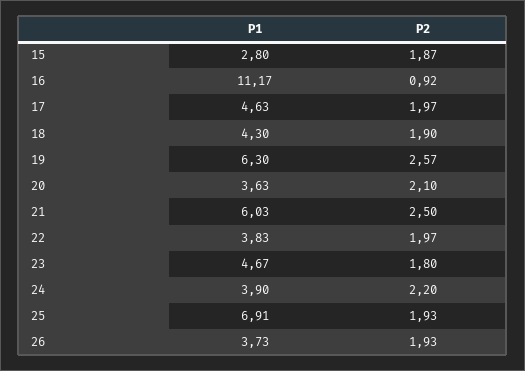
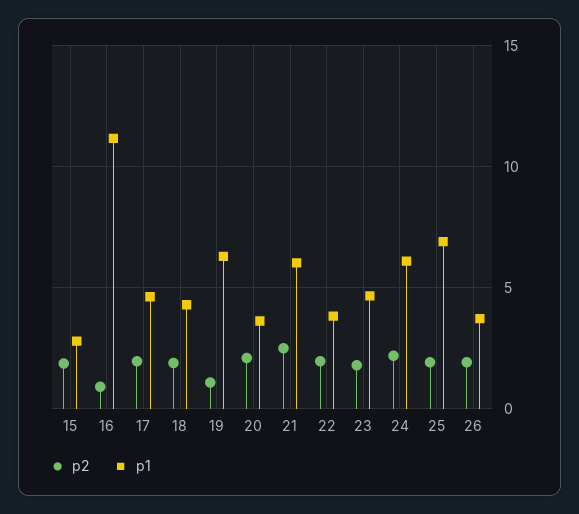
  {
    "P1": {
      "15": 2.8,
      "16": 11.17,
      "17": 4.63,
      "18": 4.3,
      "19": 6.3,
      "20": 3.63,
      "21": 6.03,
      "22": 3.83,
      "23": 4.67,
-     "24": 3.9,
+     "24": 6,
      "25": 6.91,
      "26": 3.73
    },
    "P2": {
      "15": 1.87,
      "16": 0.92,
      "17": 1.97,
      "18": 1.9,
-     "19": 2.57,
+     "19": 1,
      "20": 2.1,
      "21": 2.5,
      "22": 1.97,
      "23": 1.8,
      "24": 2.2,
      "25": 1.93,
      "26": 1.93
    }
  }

